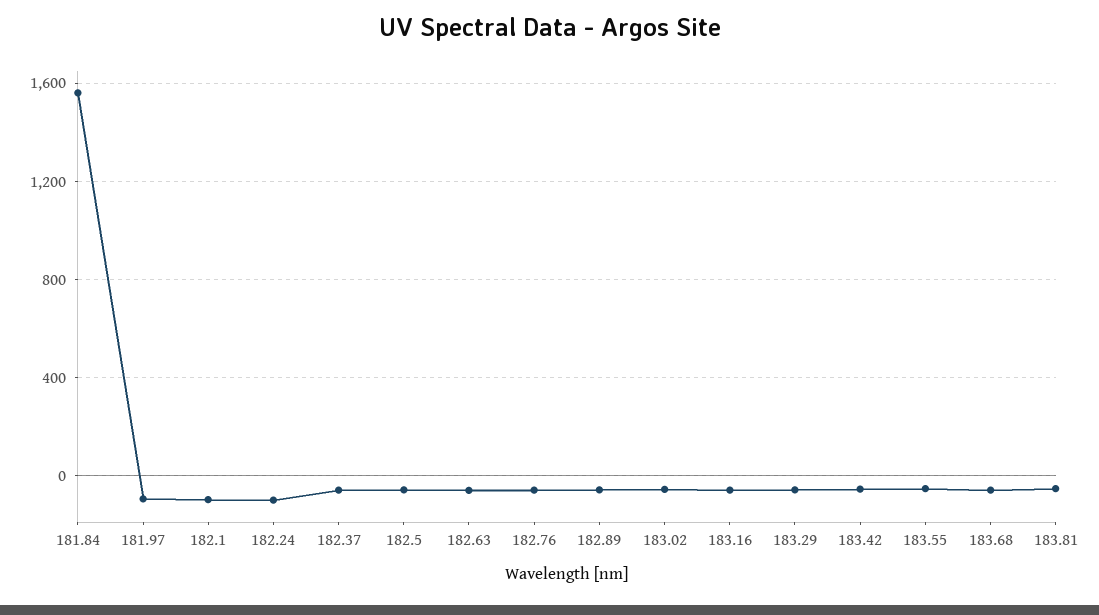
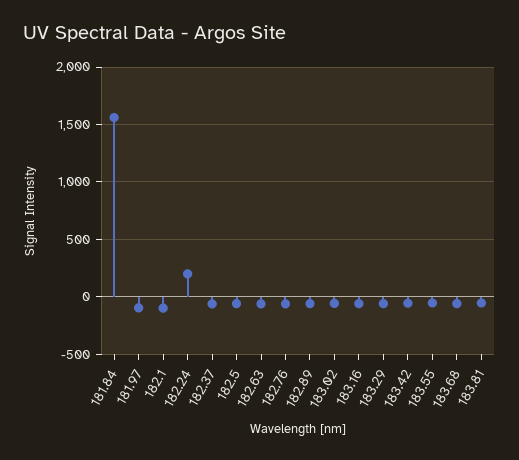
  {
    "181.84": 1550,
    "181.97": -100,
    "182.1": -100,
-   "182.24": -100,
+   "182.24": 200,
    "182.37": -50,
    "182.5": -50,
    "182.63": -50,
    "182.76": -50,
    "182.89": -50,
    "183.02": -50,
    "183.16": -50,
    "183.29": -50,
    "183.42": -50,
    "183.55": -50,
    "183.68": -50,
    "183.81": -50
  }

